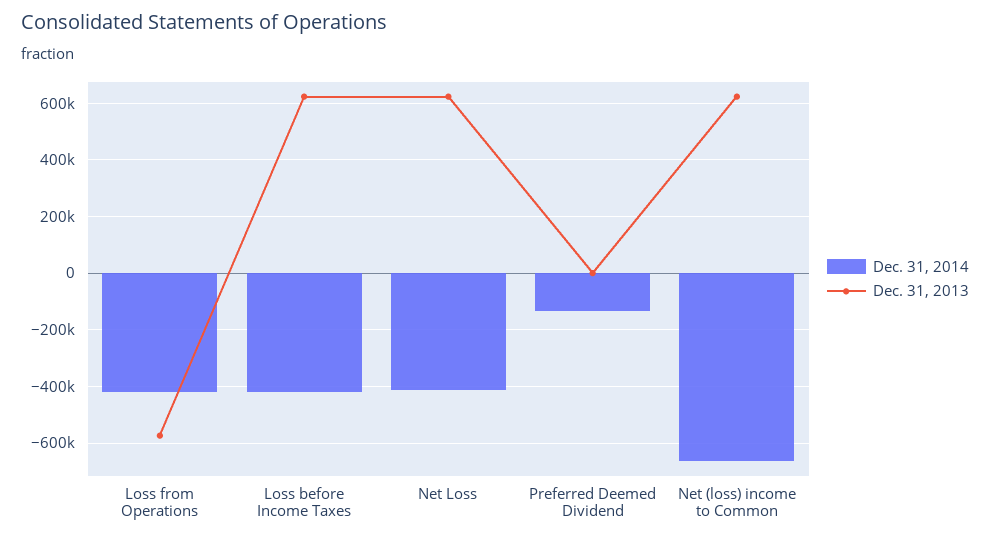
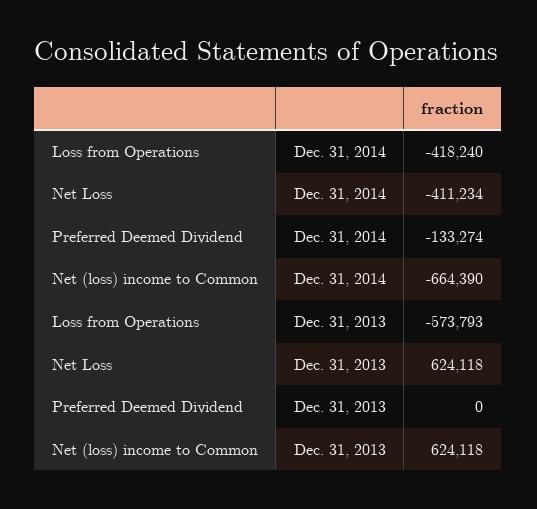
  {
    "Dec. 31, 2014": {
      "Loss from Operations": -418240,
-     "Loss before Income Taxes": -425000,
      "Net Loss": -411234,
      "Preferred Deemed Dividend": -133274,
      "Net (loss) income to Common": -664390
    },
    "Dec. 31, 2013": {
      "Loss from Operations": -573793,
-     "Loss before Income Taxes": 625000,
      "Net Loss": 624118,
      "Preferred Deemed Dividend": 0,
      "Net (loss) income to Common": 624118
    }
  }

